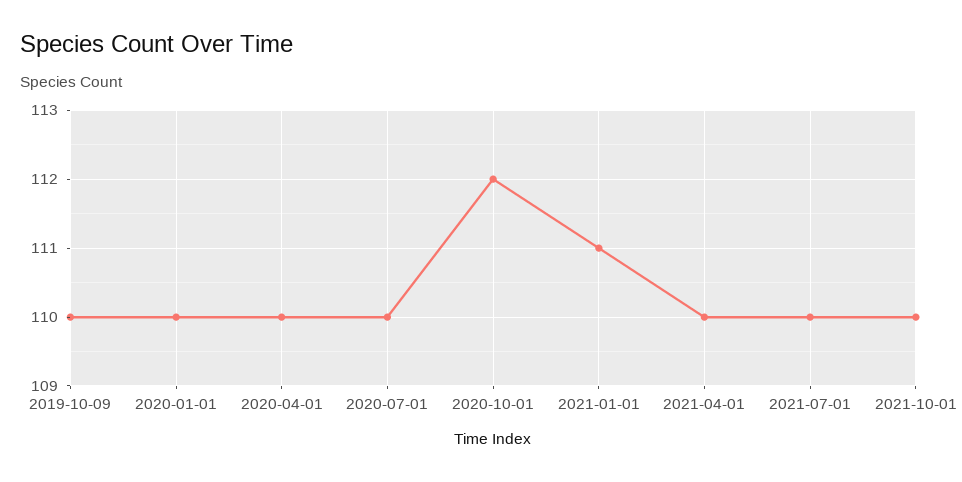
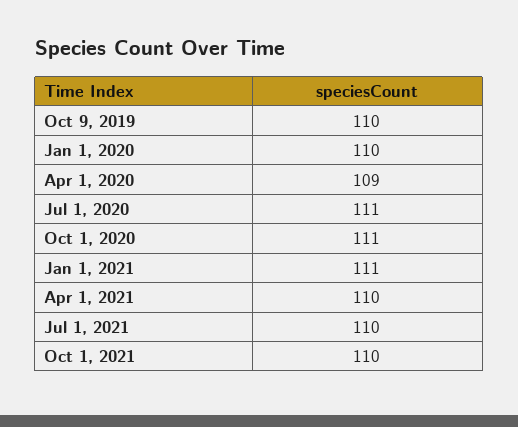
  {
    "2019-10-09": 110,
    "2020-01-01": 110,
-   "2020-04-01": 110,
+   "2020-04-01": 109,
-   "2020-07-01": 110,
+   "2020-07-01": 111,
-   "2020-10-01": 112,
+   "2020-10-01": 111,
    "2021-01-01": 111,
    "2021-04-01": 110,
    "2021-07-01": 110,
    "2021-10-01": 110
  }

